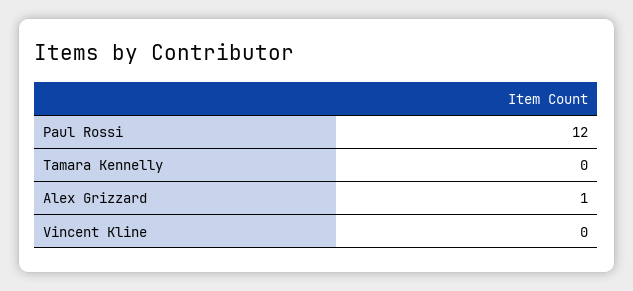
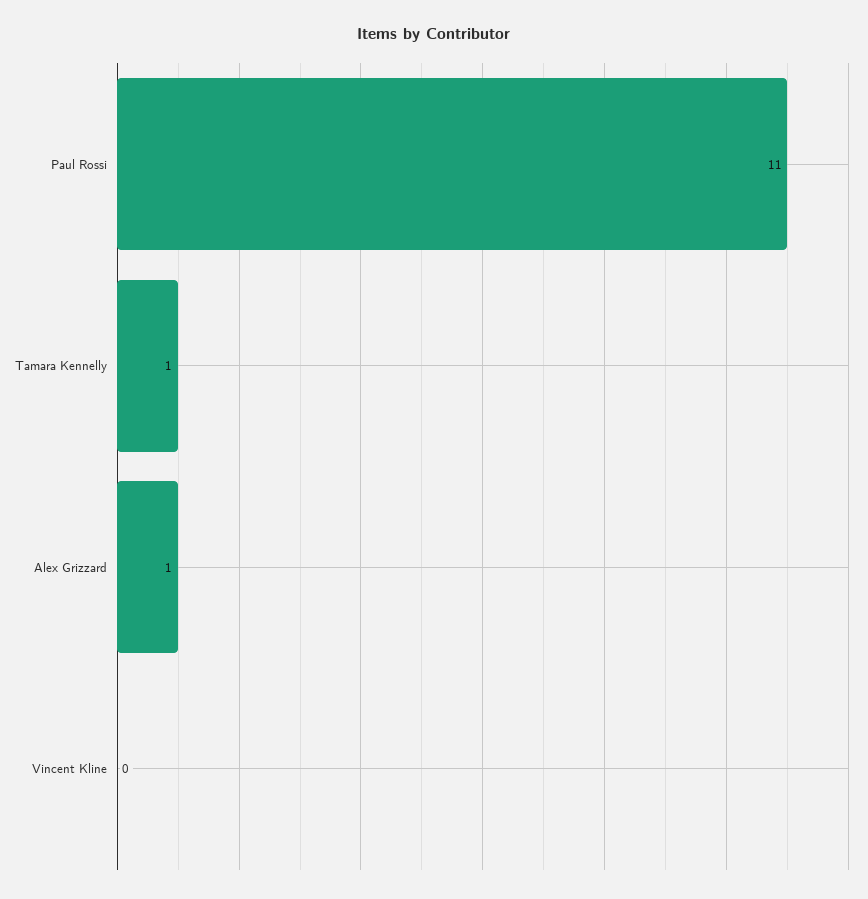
  {
-   "Paul Rossi": 12,
+   "Paul Rossi": 11,
-   "Tamara Kennelly": 0,
+   "Tamara Kennelly": 1,
    "Alex Grizzard": 1,
    "Vincent Kline": 0
  }

